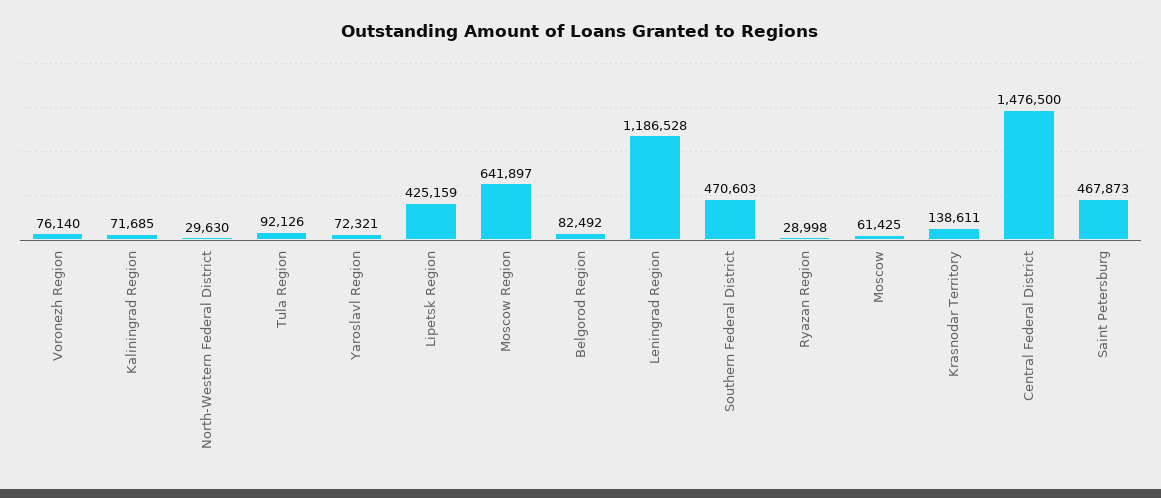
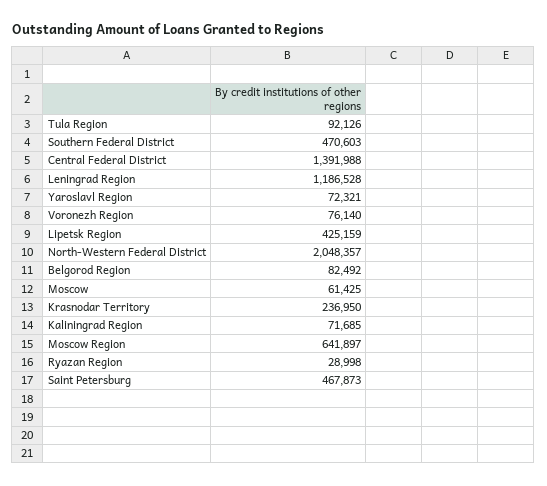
  {
    "Voronezh Region": 76140,
    "Kaliningrad Region": 71685,
-   "North-Western Federal District": 29630,
+   "North-Western Federal District": 2048357,
    "Tula Region": 92126,
    "Yaroslavl Region": 72321,
    "Lipetsk Region": 425159,
    "Moscow Region": 641897,
    "Belgorod Region": 82492,
    "Leningrad Region": 1186528,
    "Southern Federal District": 470603,
    "Ryazan Region": 28998,
    "Moscow": 61425,
-   "Krasnodar Territory": 138611,
+   "Krasnodar Territory": 236950,
-   "Central Federal District": 1476500,
+   "Central Federal District": 1391988,
    "Saint Petersburg": 467873
  }

